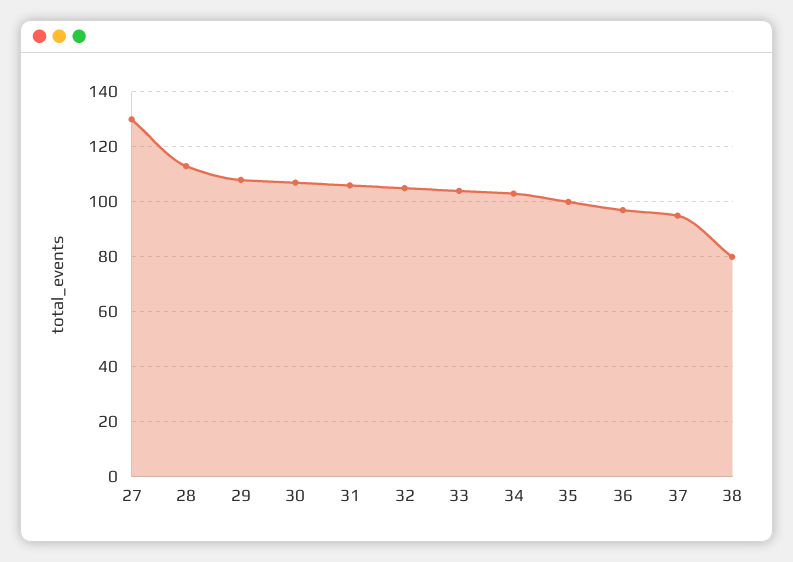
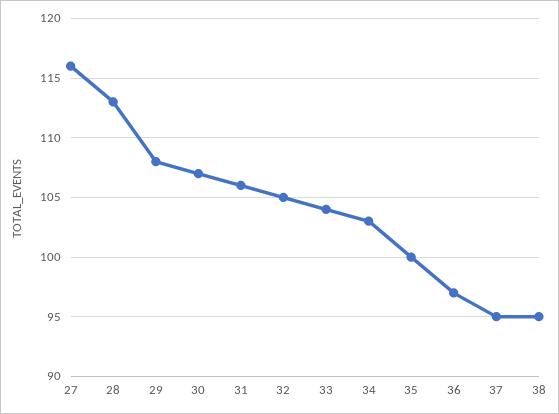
  {
-   "27": 130,
+   "27": 116,
    "28": 113,
    "29": 108,
    "30": 107,
    "31": 106,
    "32": 105,
    "33": 104,
    "34": 103,
    "35": 100,
    "36": 97,
    "37": 95,
-   "38": 80
+   "38": 95
  }

